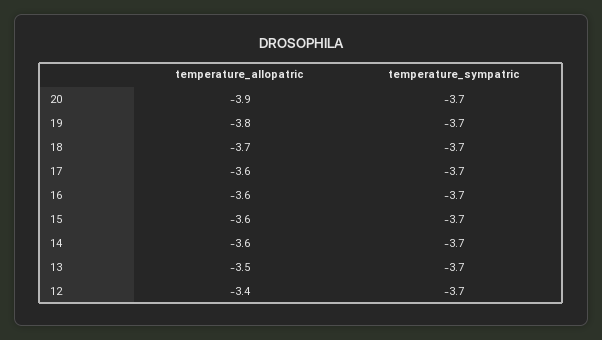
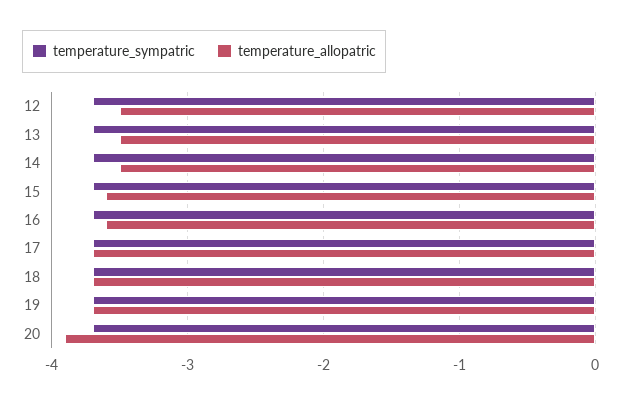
  {
    "temperature_allopatric": {
      "20": -3.9,
-     "19": -3.8,
+     "19": -3.7,
      "18": -3.7,
-     "17": -3.6,
+     "17": -3.7,
      "16": -3.6,
      "15": -3.6,
-     "14": -3.6,
+     "14": -3.5,
      "13": -3.5,
-     "12": -3.4
+     "12": -3.5
    },
    "temperature_sympatric": {
      "20": -3.7,
      "19": -3.7,
      "18": -3.7,
      "17": -3.7,
      "16": -3.7,
      "15": -3.7,
      "14": -3.7,
      "13": -3.7,
      "12": -3.7
    }
  }

